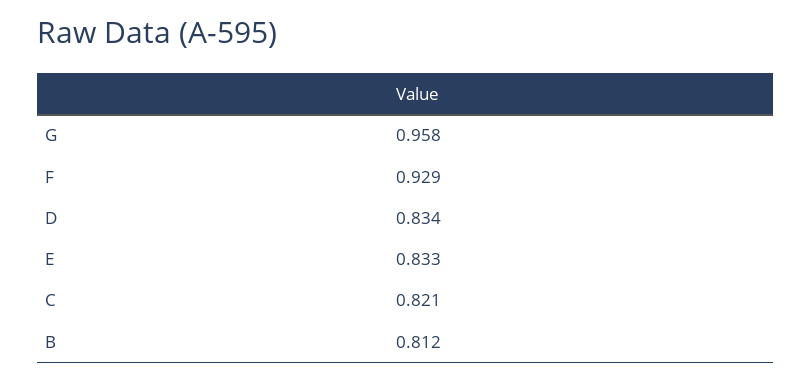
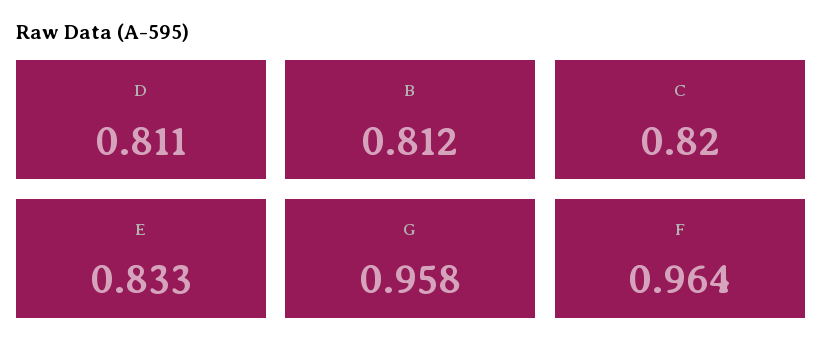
  {
    "G": 0.958,
-   "F": 0.929,
+   "F": 0.964,
-   "D": 0.834,
+   "D": 0.811,
    "E": 0.833,
-   "C": 0.821,
+   "C": 0.82,
    "B": 0.812
  }

